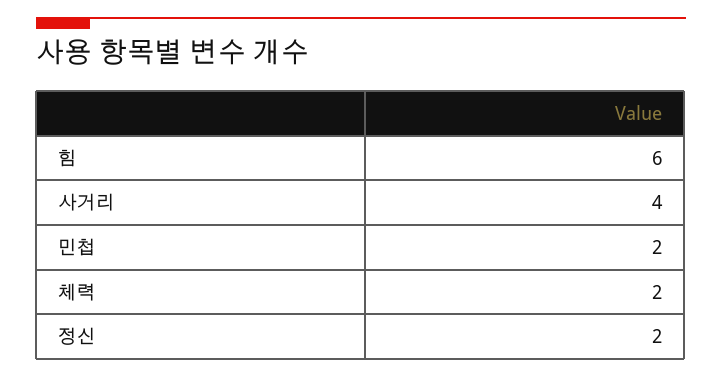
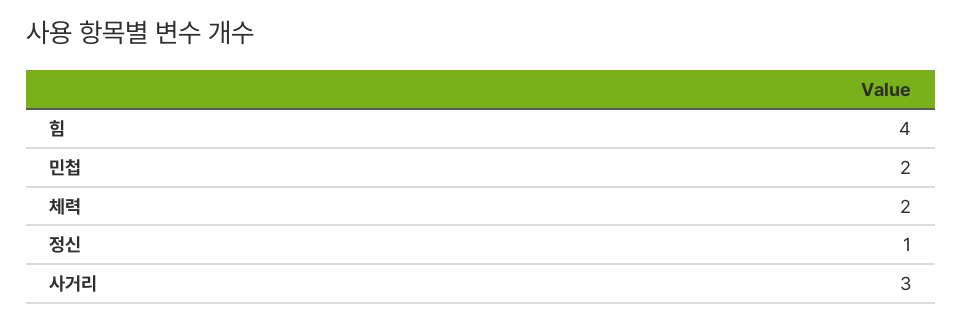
  {
-   "힘": 6,
+   "힘": 4,
-   "사거리": 4,
+   "사거리": 3,
    "민첩": 2,
    "체력": 2,
-   "정신": 2
+   "정신": 1
  }

